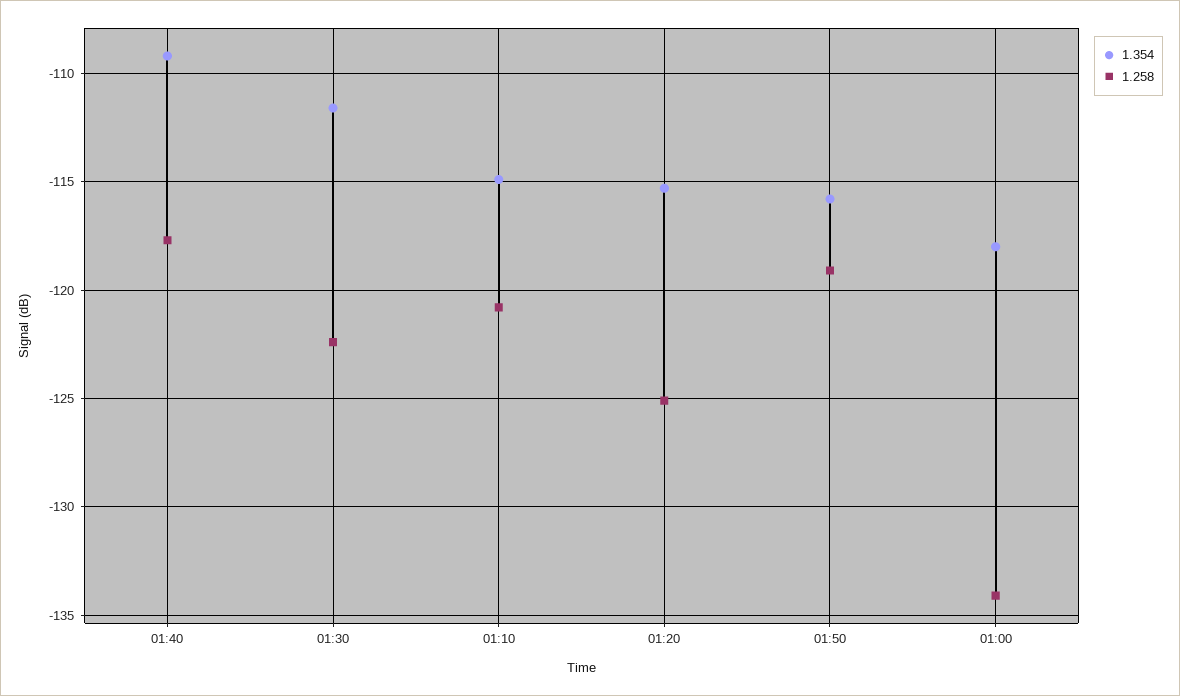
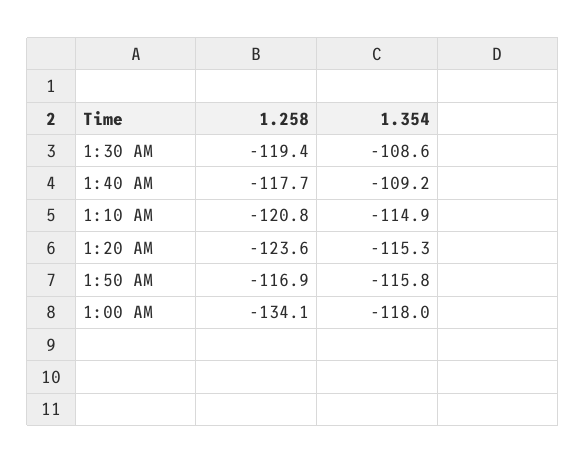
  {
    "1.354": {
      "01:40": -109.2,
-     "01:30": -111.5,
+     "01:30": -108.6,
      "01:10": -114.9,
      "01:20": -115.3,
      "01:50": -115.8,
      "01:00": -118
    },
    "1.258": {
      "01:40": -117.7,
-     "01:30": -122.5,
+     "01:30": -119.4,
      "01:10": -120.8,
-     "01:20": -125,
+     "01:20": -123.6,
-     "01:50": -119,
+     "01:50": -116.9,
      "01:00": -134.1
    }
  }

